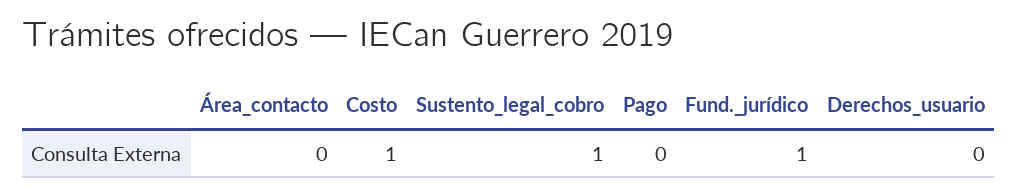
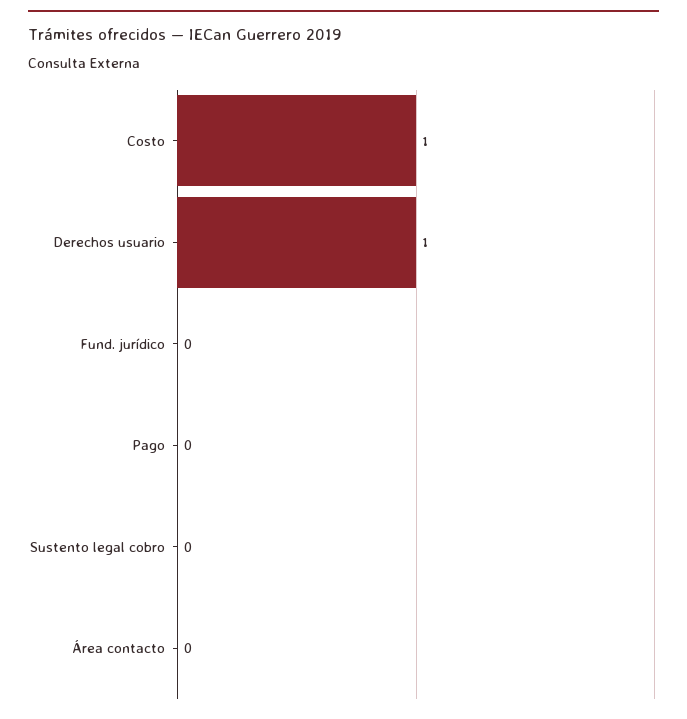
  {
    "Área_contacto": 0,
    "Costo": 1,
-   "Sustento_legal_cobro": 1,
+   "Sustento_legal_cobro": 0,
    "Pago": 0,
-   "Fund._jurídico": 1,
+   "Fund._jurídico": 0,
-   "Derechos_usuario": 0
+   "Derechos_usuario": 1
  }

